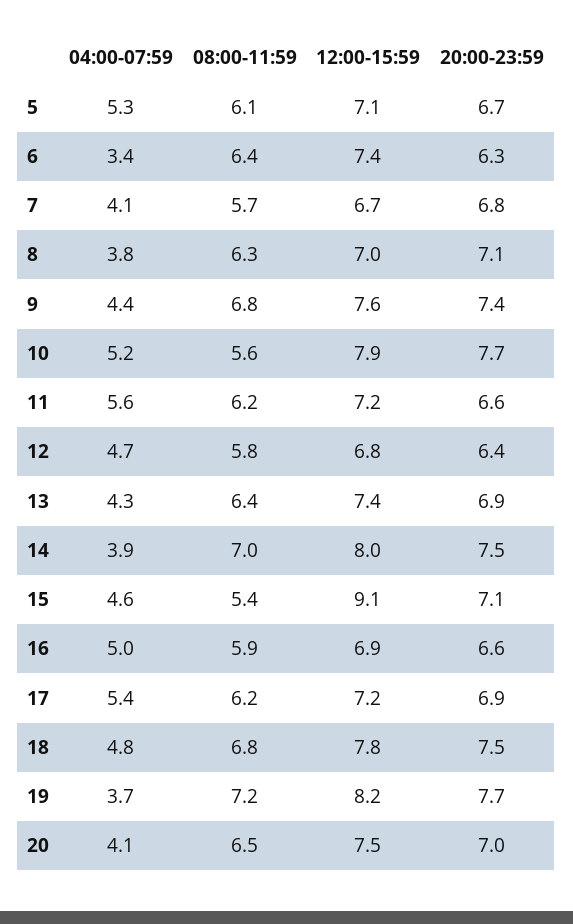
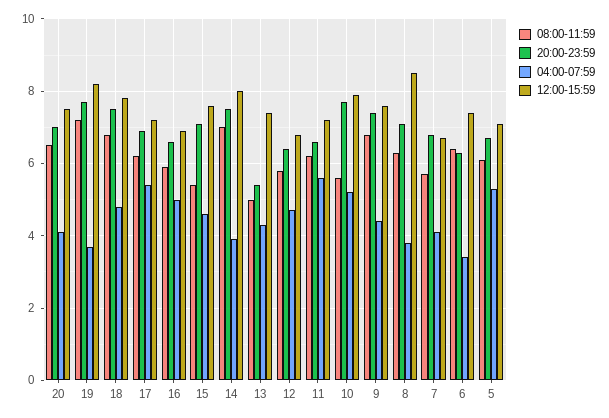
  {
    "04:00-07:59": {
      "5": 5.3,
      "6": 3.4,
      "7": 4.1,
      "8": 3.8,
      "9": 4.4,
      "10": 5.2,
      "11": 5.6,
      "12": 4.7,
      "13": 4.3,
      "14": 3.9,
      "15": 4.6,
      "16": 5,
      "17": 5.4,
      "18": 4.8,
      "19": 3.7,
      "20": 4.1
    },
    "08:00-11:59": {
      "5": 6.1,
      "6": 6.4,
      "7": 5.7,
      "8": 6.3,
      "9": 6.8,
      "10": 5.6,
      "11": 6.2,
      "12": 5.8,
-     "13": 6.4,
+     "13": 5,
      "14": 7,
      "15": 5.4,
      "16": 5.9,
      "17": 6.2,
      "18": 6.8,
      "19": 7.2,
      "20": 6.5
    },
    "12:00-15:59": {
      "5": 7.1,
      "6": 7.4,
      "7": 6.7,
-     "8": 7,
+     "8": 8.5,
      "9": 7.6,
      "10": 7.9,
      "11": 7.2,
      "12": 6.8,
      "13": 7.4,
      "14": 8,
-     "15": 9.1,
+     "15": 7.5,
      "16": 6.9,
      "17": 7.2,
      "18": 7.8,
      "19": 8.2,
      "20": 7.5
    },
    "20:00-23:59": {
      "5": 6.7,
      "6": 6.3,
      "7": 6.8,
      "8": 7.1,
      "9": 7.4,
      "10": 7.7,
      "11": 6.6,
      "12": 6.4,
-     "13": 6.9,
+     "13": 5.5,
      "14": 7.5,
      "15": 7.1,
      "16": 6.6,
      "17": 6.9,
      "18": 7.5,
      "19": 7.7,
      "20": 7
    }
  }

